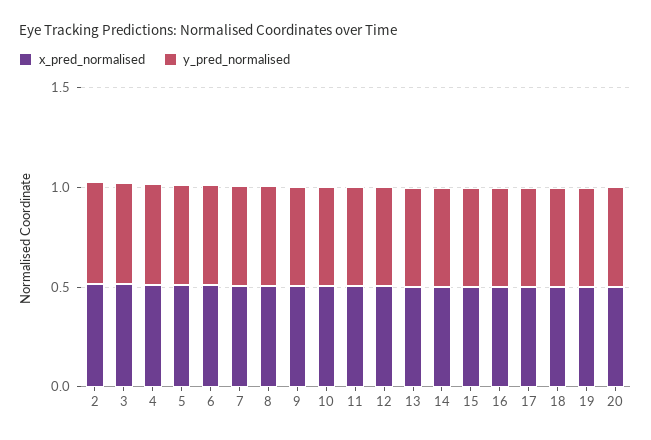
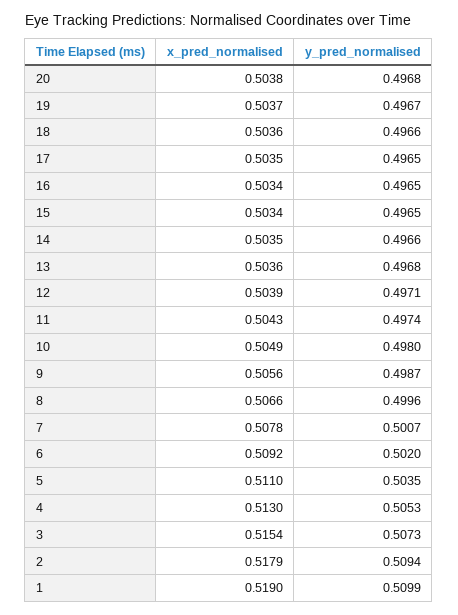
  {
    "x_pred_normalised": {
      "2": 0.5179,
      "3": 0.5154,
      "4": 0.513,
      "5": 0.511,
      "6": 0.5092,
      "7": 0.5078,
      "8": 0.5066,
      "9": 0.5056,
      "10": 0.5049,
      "11": 0.5043,
      "12": 0.5039,
      "13": 0.5036,
      "14": 0.5035,
      "15": 0.5034,
      "16": 0.5034,
      "17": 0.5035,
      "18": 0.5036,
      "19": 0.5037,
-     "20": 0.5038
+     "20": 0.5038,
+     "1": 0.519
    },
    "y_pred_normalised": {
      "2": 0.5094,
      "3": 0.5073,
      "4": 0.5053,
      "5": 0.5035,
      "6": 0.502,
      "7": 0.5007,
      "8": 0.4996,
      "9": 0.4987,
      "10": 0.498,
      "11": 0.4974,
      "12": 0.4971,
      "13": 0.4968,
      "14": 0.4966,
      "15": 0.4965,
      "16": 0.4965,
      "17": 0.4965,
      "18": 0.4966,
      "19": 0.4967,
-     "20": 0.4968
+     "20": 0.4968,
+     "1": 0.5099
    }
  }

